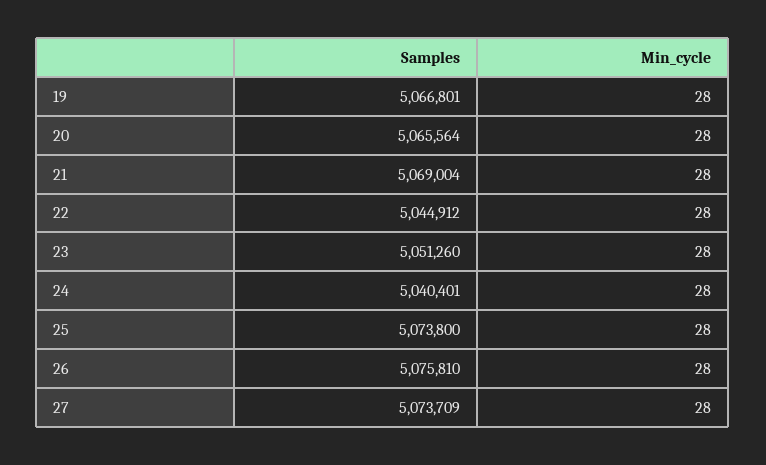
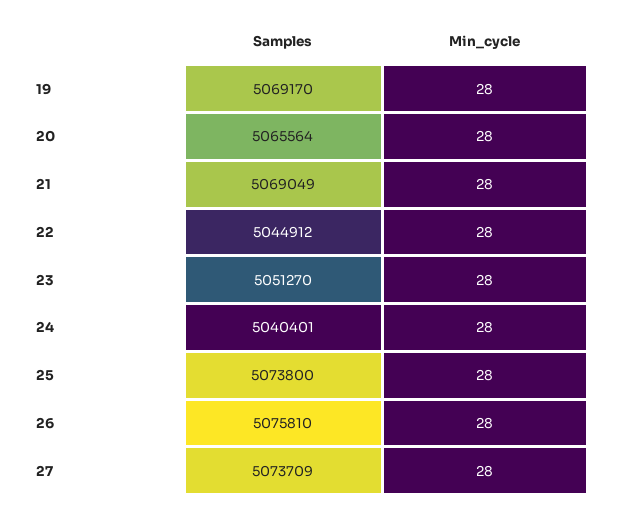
  {
    "Samples": {
-     "19": 5066801,
+     "19": 5069170,
      "20": 5065564,
-     "21": 5069004,
+     "21": 5069049,
      "22": 5044912,
-     "23": 5051260,
+     "23": 5051270,
      "24": 5040401,
      "25": 5073800,
      "26": 5075810,
      "27": 5073709
    },
    "Min_cycle": {
      "19": 28,
      "20": 28,
      "21": 28,
      "22": 28,
      "23": 28,
      "24": 28,
      "25": 28,
      "26": 28,
      "27": 28
    }
  }

